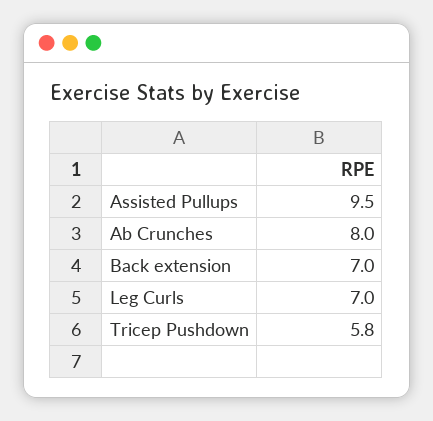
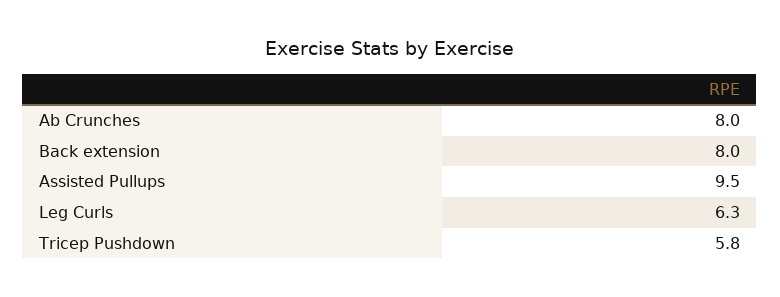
  {
    "Assisted Pullups": 9.5,
    "Ab Crunches": 8,
-   "Back extension": 7,
+   "Back extension": 8,
-   "Leg Curls": 7,
+   "Leg Curls": 6.3,
    "Tricep Pushdown": 5.8
  }

